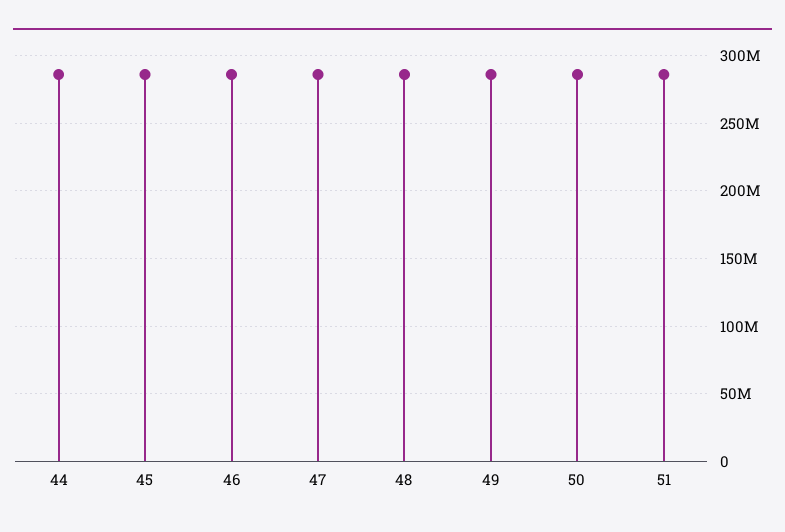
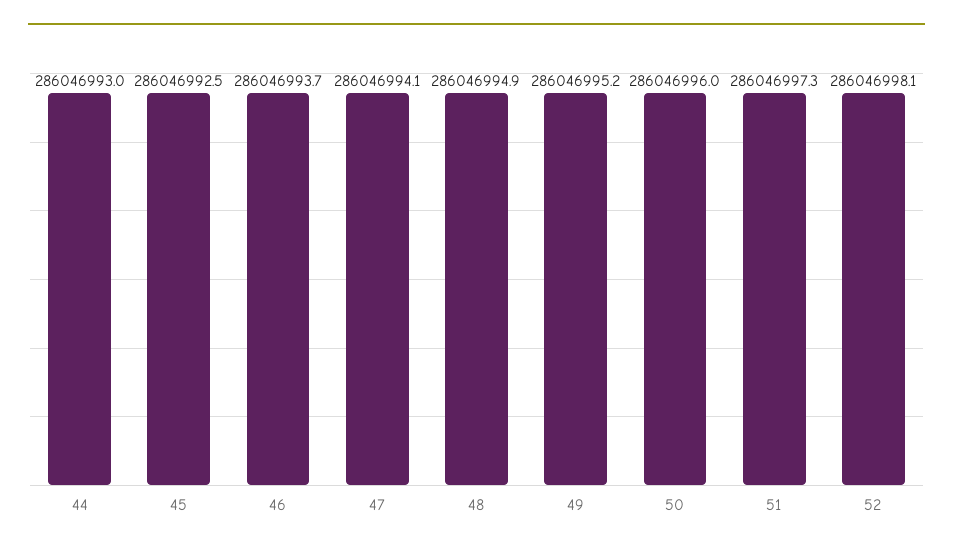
  {
    "44": 286046993,
    "45": 286046992.5,
    "46": 286046993.7,
    "47": 286046994.1,
    "48": 286046994.9,
    "49": 286046995.2,
    "50": 286046996,
-   "51": 286046997.3
+   "51": 286046997.3,
+   "52": 286046998.1
  }

